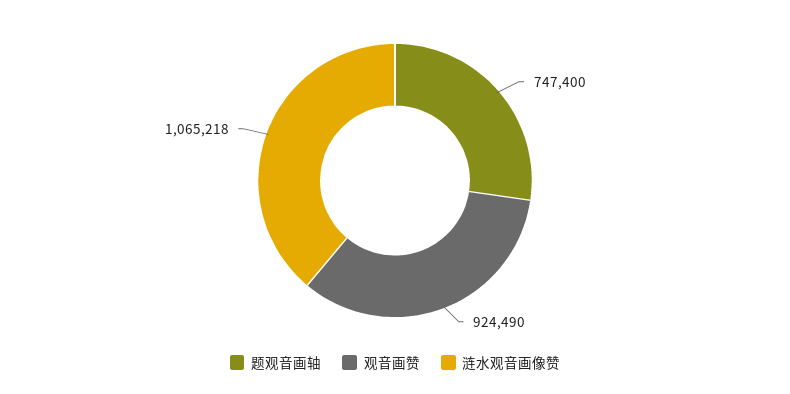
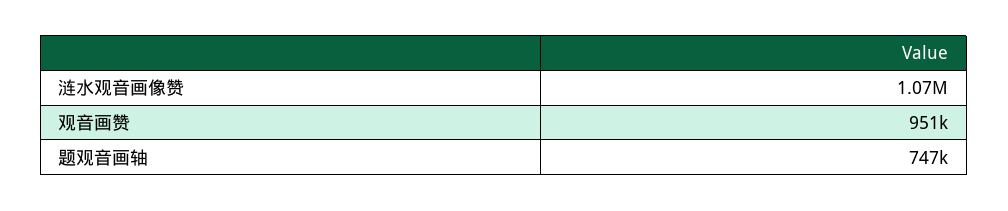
  {
    "题观音画轴": 747400,
-   "观音画赞": 924490,
+   "观音画赞": 951000,
    "涟水观音画像赞": 1065218
  }

